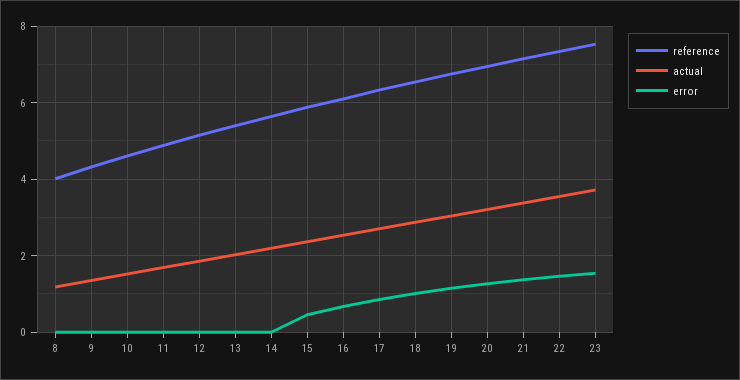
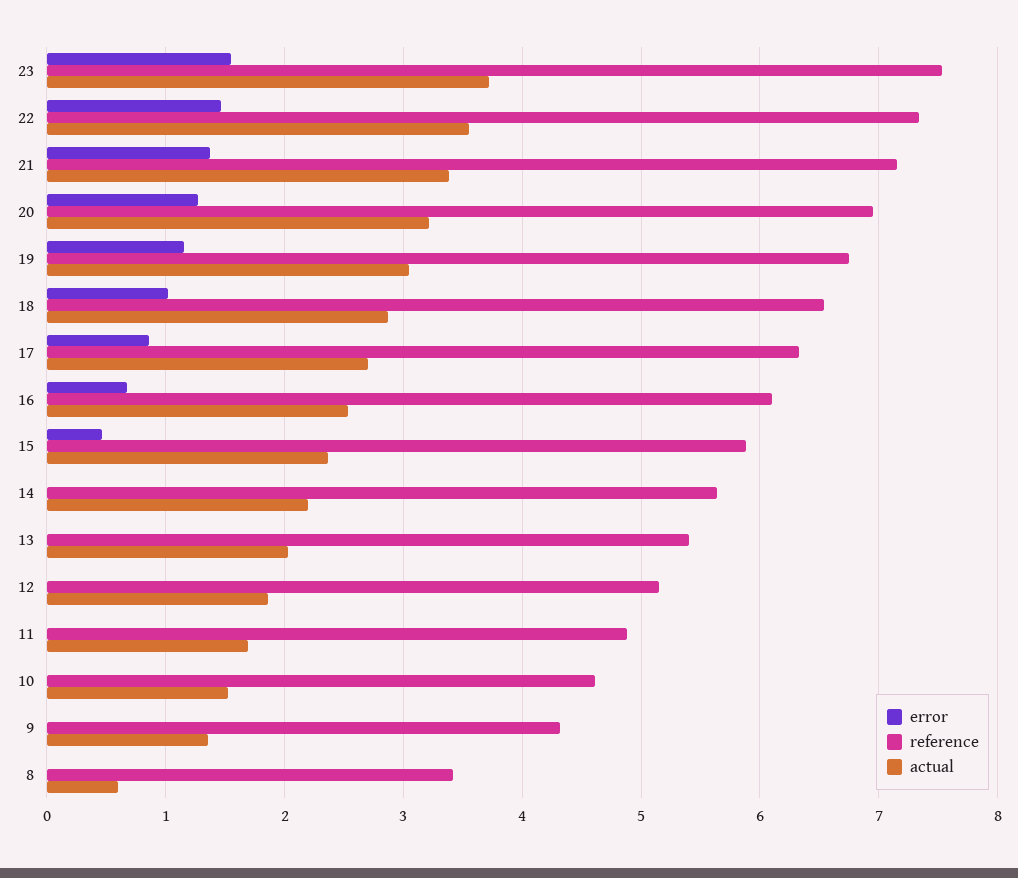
  {
    "reference": {
-     "8": 4,
+     "8": 3.4,
      "9": 4.3,
      "10": 4.6,
      "11": 4.9,
      "12": 5.2,
      "13": 5.4,
      "14": 5.6,
      "15": 5.9,
      "16": 6.1,
      "17": 6.3,
      "18": 6.5,
      "19": 6.8,
      "20": 7,
      "21": 7.2,
      "22": 7.3,
      "23": 7.5
    },
    "actual": {
-     "8": 1.2,
+     "8": 0.6,
      "9": 1.4,
      "10": 1.5,
      "11": 1.7,
      "12": 1.9,
      "13": 2,
      "14": 2.2,
      "15": 2.4,
      "16": 2.5,
      "17": 2.7,
      "18": 2.9,
      "19": 3,
      "20": 3.2,
      "21": 3.4,
      "22": 3.6,
      "23": 3.7
    },
    "error": {
      "8": 0,
      "9": 0,
      "10": 0,
      "11": 0,
      "12": 0,
      "13": 0,
      "14": 0,
      "15": 0.5,
      "16": 0.7,
      "17": 0.9,
      "18": 1,
      "19": 1.2,
      "20": 1.3,
      "21": 1.4,
      "22": 1.5,
      "23": 1.5
    }
  }

